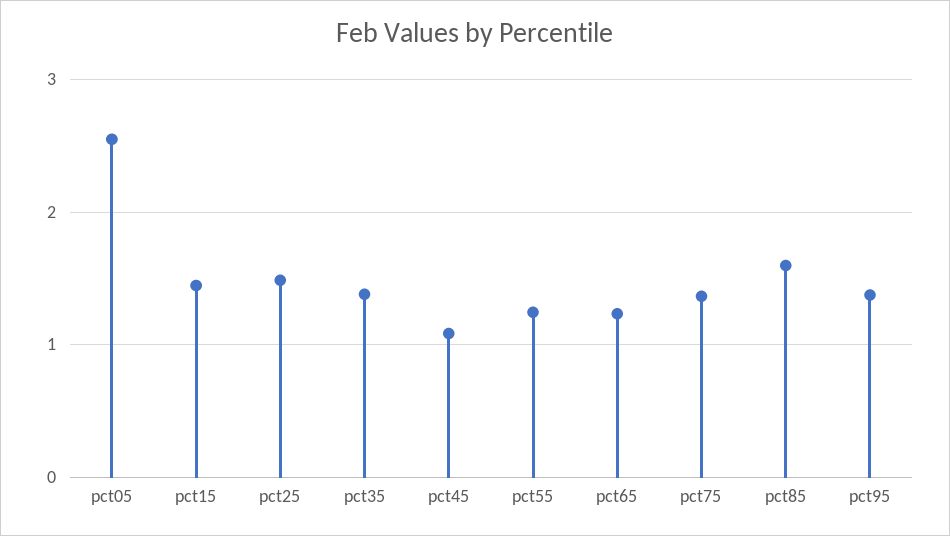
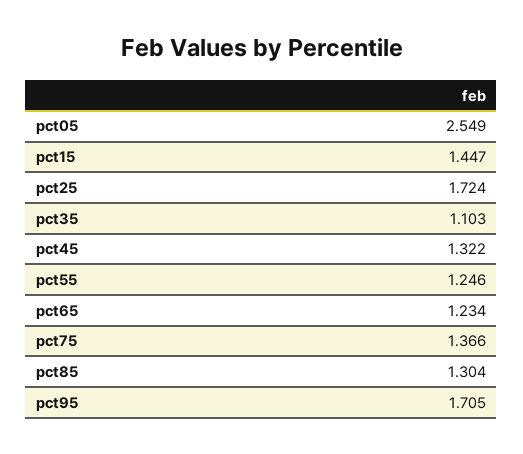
  {
    "pct05": 2.549,
    "pct15": 1.447,
-   "pct25": 1.5,
+   "pct25": 1.724,
-   "pct35": 1.4,
+   "pct35": 1.103,
-   "pct45": 1.1,
+   "pct45": 1.322,
    "pct55": 1.246,
    "pct65": 1.234,
    "pct75": 1.366,
-   "pct85": 1.6,
+   "pct85": 1.304,
-   "pct95": 1.4
+   "pct95": 1.705
  }

